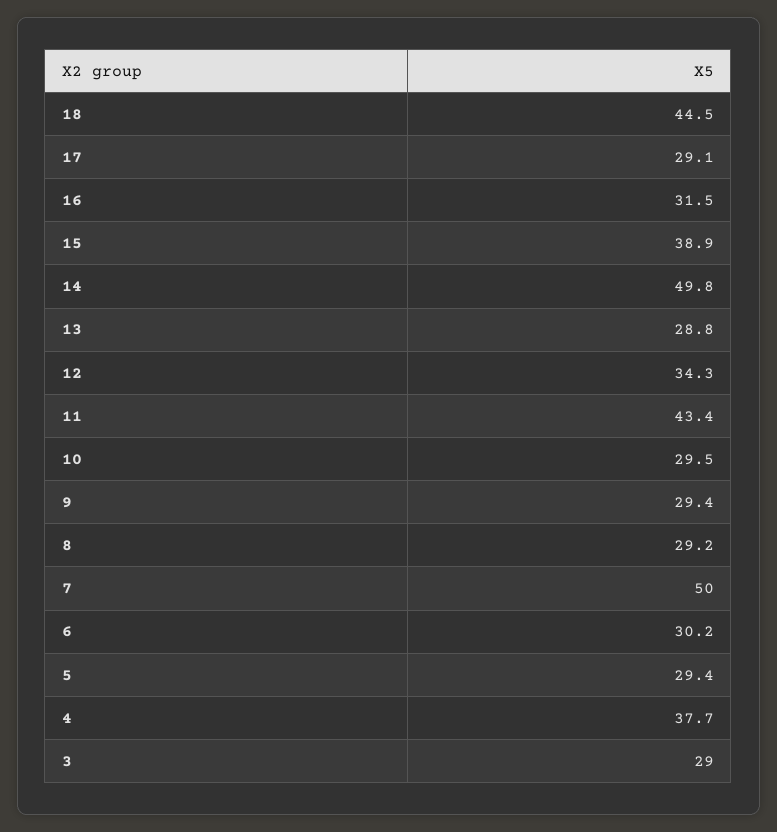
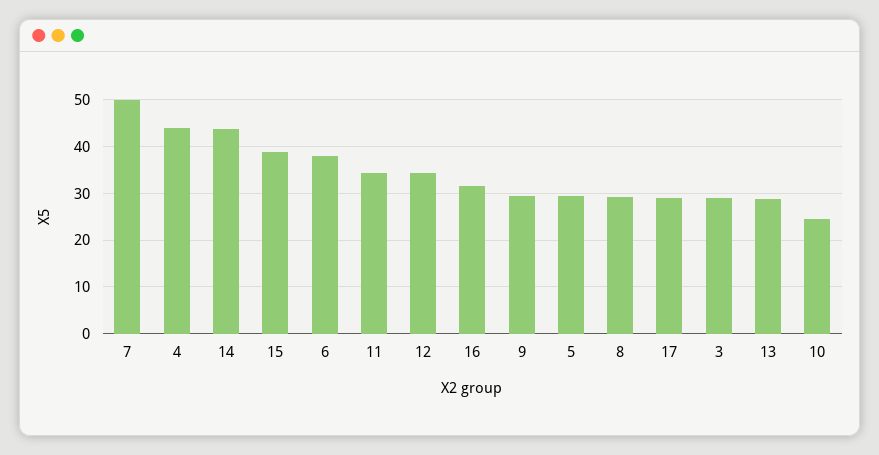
  {
-   "18": 44.5,
    "17": 29.1,
    "16": 31.5,
    "15": 38.9,
-   "14": 49.8,
+   "14": 44,
    "13": 28.8,
    "12": 34.3,
-   "11": 43.4,
+   "11": 34,
-   "10": 29.5,
+   "10": 24,
    "9": 29.4,
    "8": 29.2,
    "7": 50,
-   "6": 30.2,
+   "6": 38,
    "5": 29.4,
-   "4": 37.7,
+   "4": 44,
    "3": 29
  }

